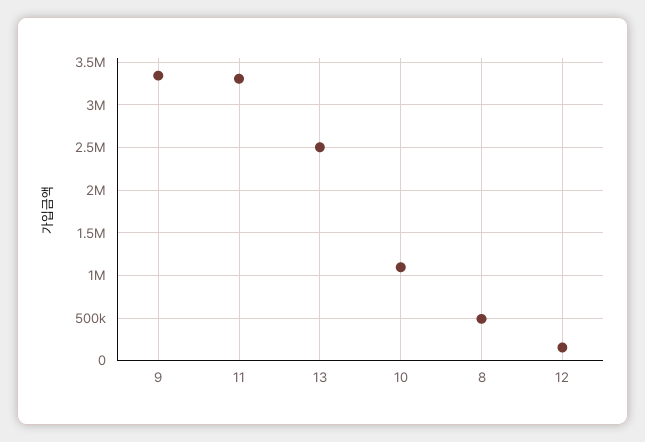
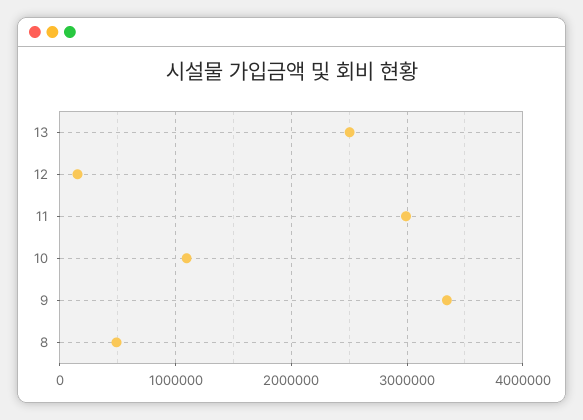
  {
    "9": 3300000,
-   "11": 3300000,
+   "11": 3000000,
    "13": 2500000,
    "10": 1100000,
    "8": 500000,
    "12": 200000
  }

